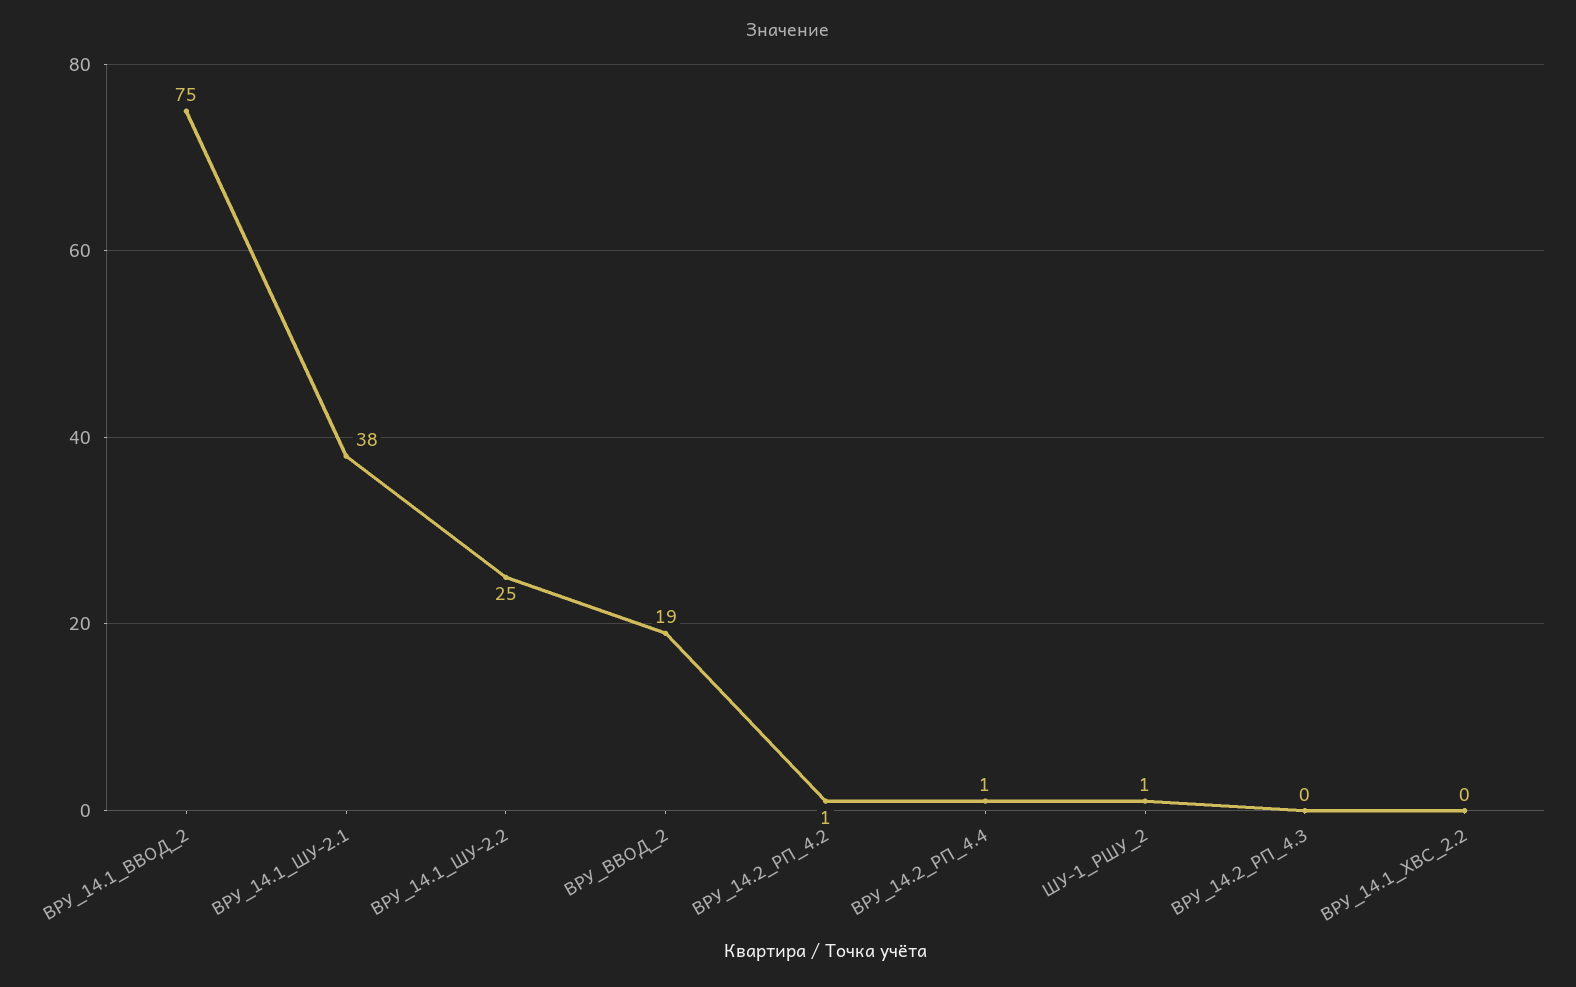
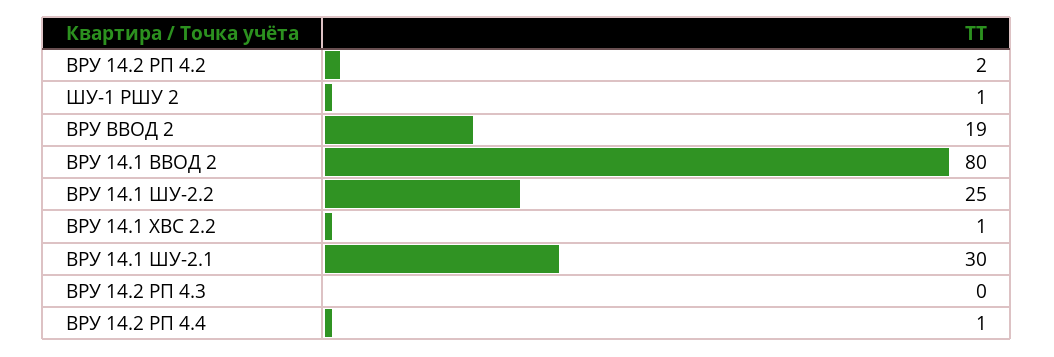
  {
-   "ВРУ_14.1_ВВОД_2": 75,
+   "ВРУ_14.1_ВВОД_2": 80,
-   "ВРУ_14.1_ШУ-2.1": 38,
+   "ВРУ_14.1_ШУ-2.1": 30,
    "ВРУ_14.1_ШУ-2.2": 25,
    "ВРУ_ВВОД_2": 19,
-   "ВРУ_14.2_РП_4.2": 1,
+   "ВРУ_14.2_РП_4.2": 2,
    "ВРУ_14.2_РП_4.4": 1,
    "ШУ-1_РШУ_2": 1,
    "ВРУ_14.2_РП_4.3": 0,
-   "ВРУ_14.1_ХВС_2.2": 0
+   "ВРУ_14.1_ХВС_2.2": 1
  }

